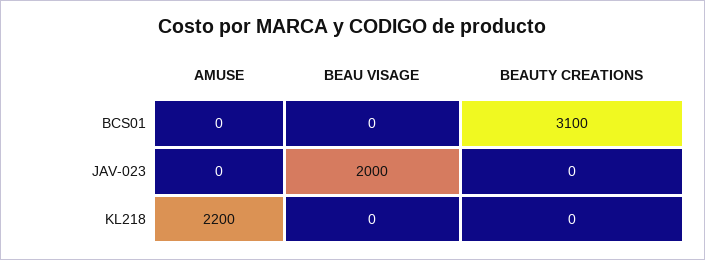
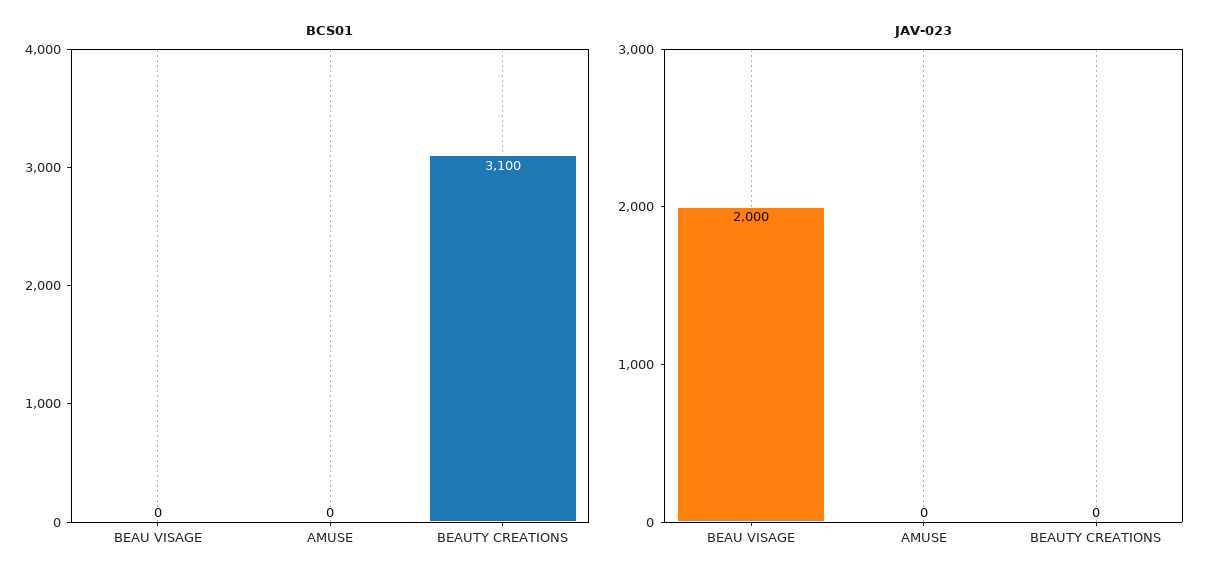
  {
    "BCS01": {
      "AMUSE": 0,
      "BEAU VISAGE": 0,
      "BEAUTY CREATIONS": 3100
    },
    "JAV-023": {
      "AMUSE": 0,
      "BEAU VISAGE": 2000,
      "BEAUTY CREATIONS": 0
-   },
+   }
-   "KL218": {
-     "AMUSE": 2200,
-     "BEAU VISAGE": 0,
-     "BEAUTY CREATIONS": 0
-   }
  }

